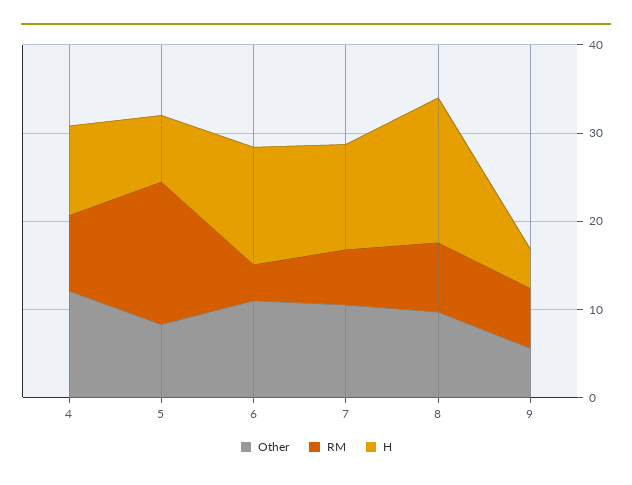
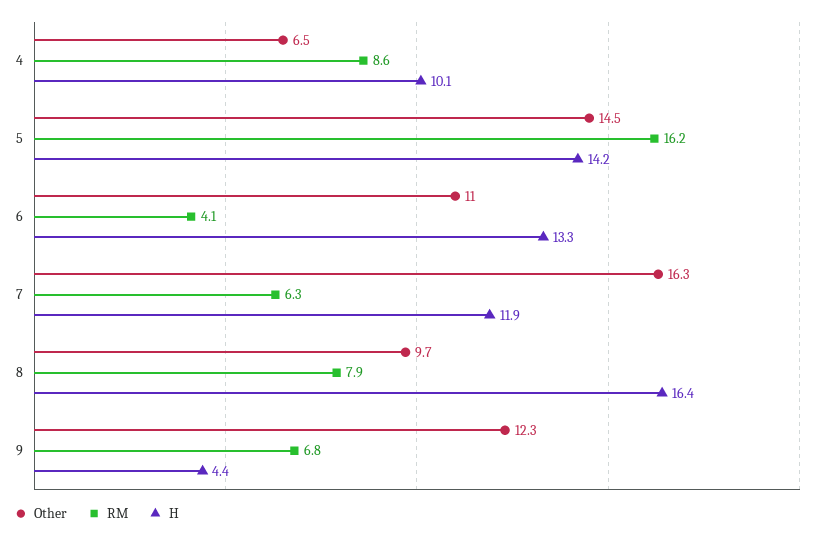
  {
    "Other": {
-     "4": 12,
+     "4": 6.5,
-     "5": 8,
+     "5": 14.5,
      "6": 11,
-     "7": 10,
+     "7": 16.3,
      "8": 9.7,
-     "9": 6
+     "9": 12.3
    },
    "RM": {
      "4": 8.6,
      "5": 16.2,
      "6": 4.1,
      "7": 6.3,
      "8": 7.9,
      "9": 6.8
    },
    "H": {
      "4": 10.1,
-     "5": 8,
+     "5": 14.2,
      "6": 13.3,
      "7": 11.9,
      "8": 16.4,
      "9": 4.4
    }
  }

